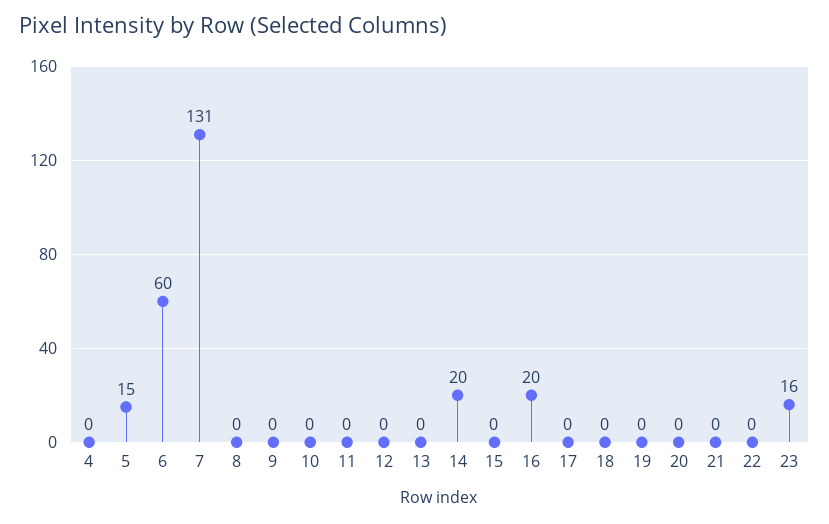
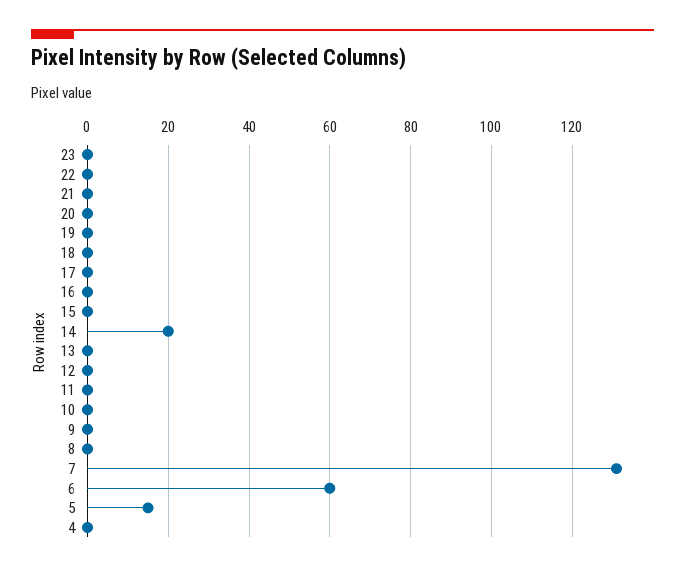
  {
    "4": 0,
    "5": 15,
    "6": 60,
    "7": 131,
    "8": 0,
    "9": 0,
    "10": 0,
    "11": 0,
    "12": 0,
    "13": 0,
    "14": 20,
    "15": 0,
-   "16": 20,
+   "16": 0,
    "17": 0,
    "18": 0,
    "19": 0,
    "20": 0,
    "21": 0,
    "22": 0,
-   "23": 16
+   "23": 0
  }

